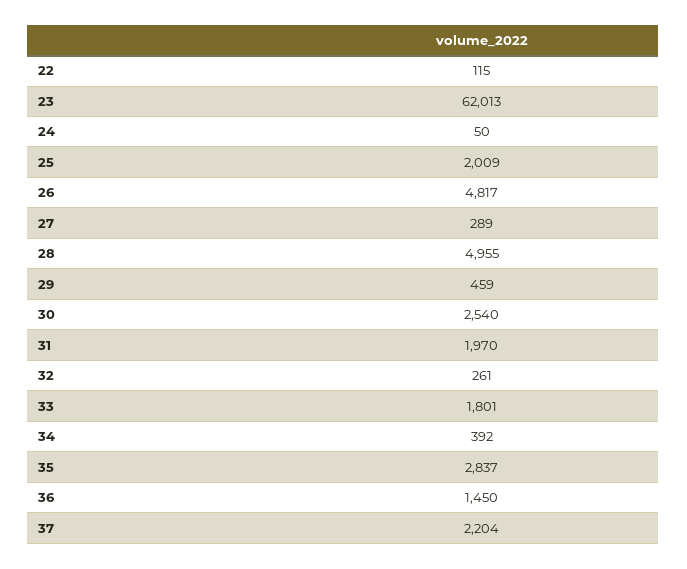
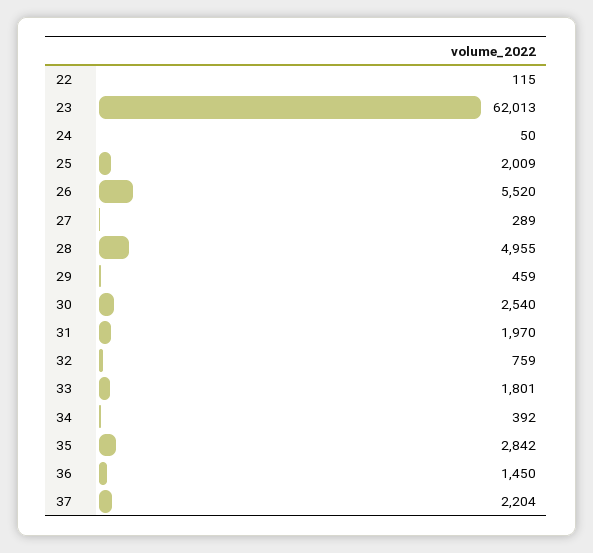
  {
    "22": 115,
    "23": 62013,
    "24": 50,
    "25": 2009,
-   "26": 4817,
+   "26": 5520,
    "27": 289,
    "28": 4955,
    "29": 459,
    "30": 2540,
    "31": 1970,
-   "32": 261,
+   "32": 759,
    "33": 1801,
    "34": 392,
-   "35": 2837,
+   "35": 2842,
    "36": 1450,
    "37": 2204
  }

